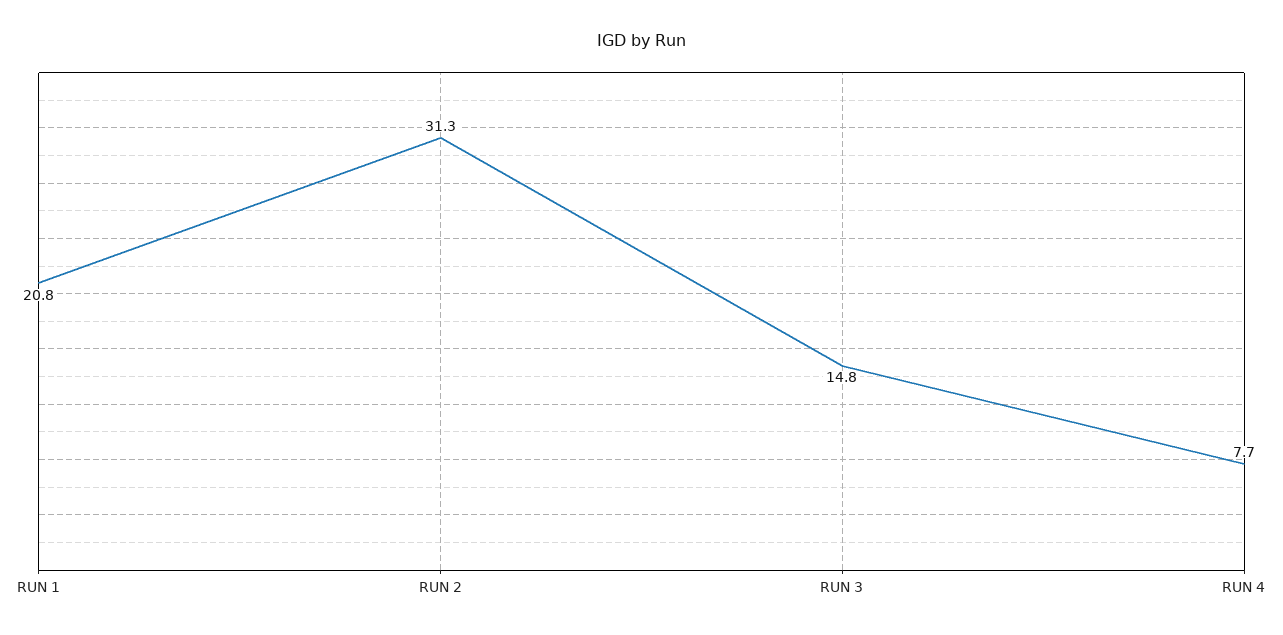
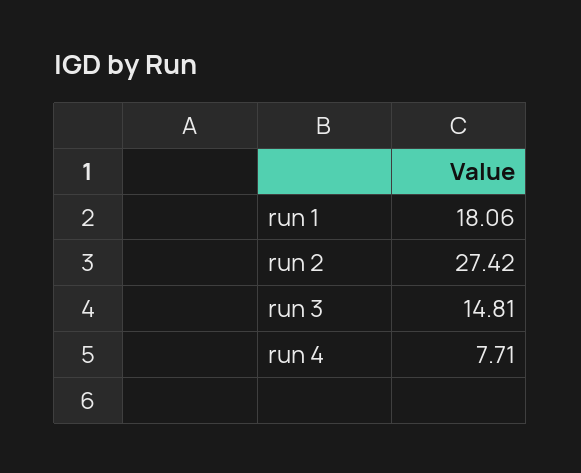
  {
-   "RUN 1": 20.8,
+   "RUN 1": 18.06,
-   "RUN 2": 31.3,
+   "RUN 2": 27.42,
    "RUN 3": 14.81,
    "RUN 4": 7.71
  }

